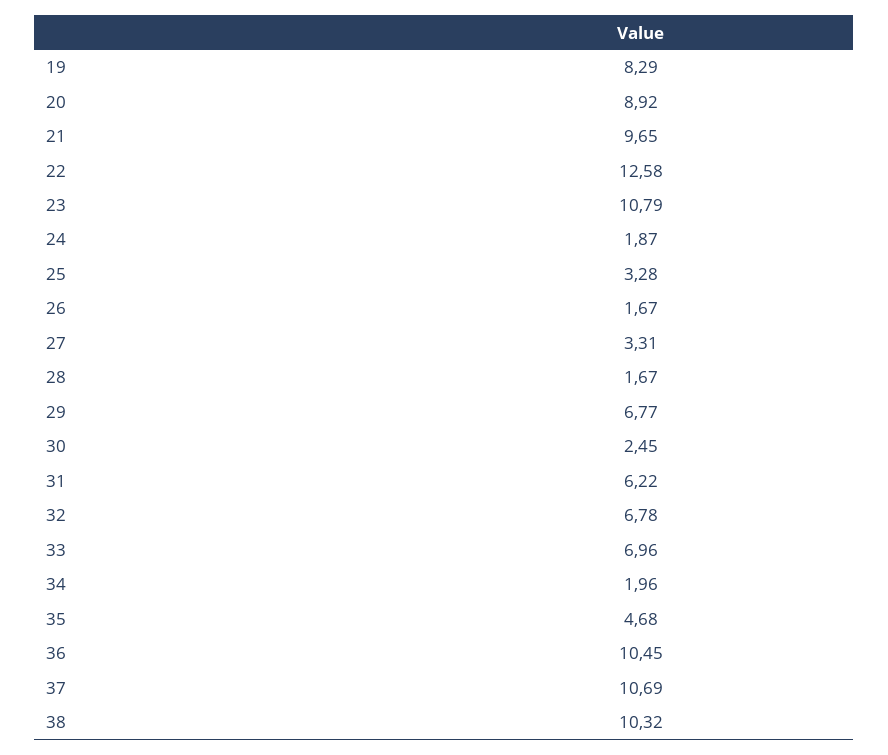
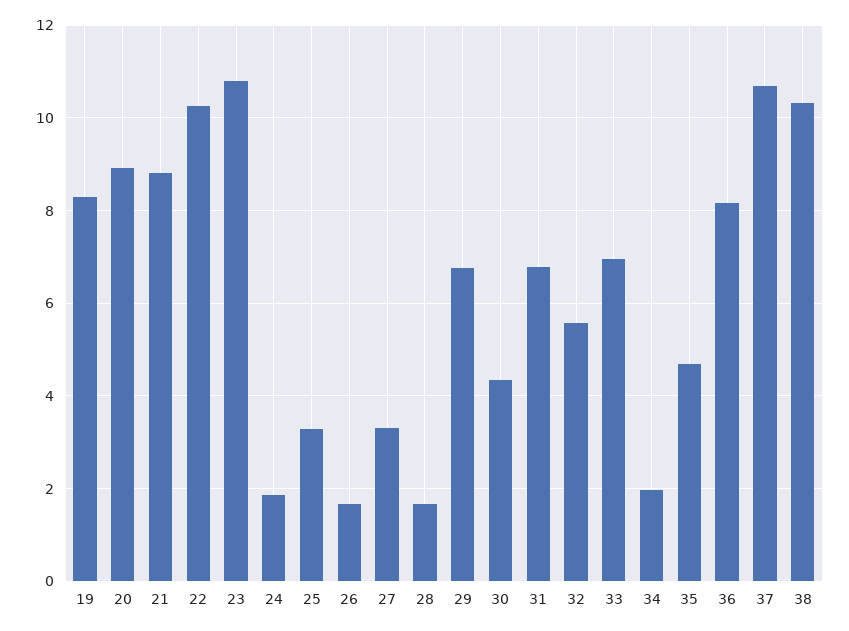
  {
    "19": 8.29,
    "20": 8.92,
-   "21": 9.65,
+   "21": 8.8,
-   "22": 12.58,
+   "22": 10.2,
    "23": 10.79,
    "24": 1.87,
    "25": 3.28,
    "26": 1.67,
    "27": 3.31,
    "28": 1.67,
    "29": 6.77,
-   "30": 2.45,
+   "30": 4.4,
-   "31": 6.22,
+   "31": 6.8,
-   "32": 6.78,
+   "32": 5.6,
    "33": 6.96,
    "34": 1.96,
    "35": 4.68,
-   "36": 10.45,
+   "36": 8.2,
    "37": 10.69,
    "38": 10.32
  }

